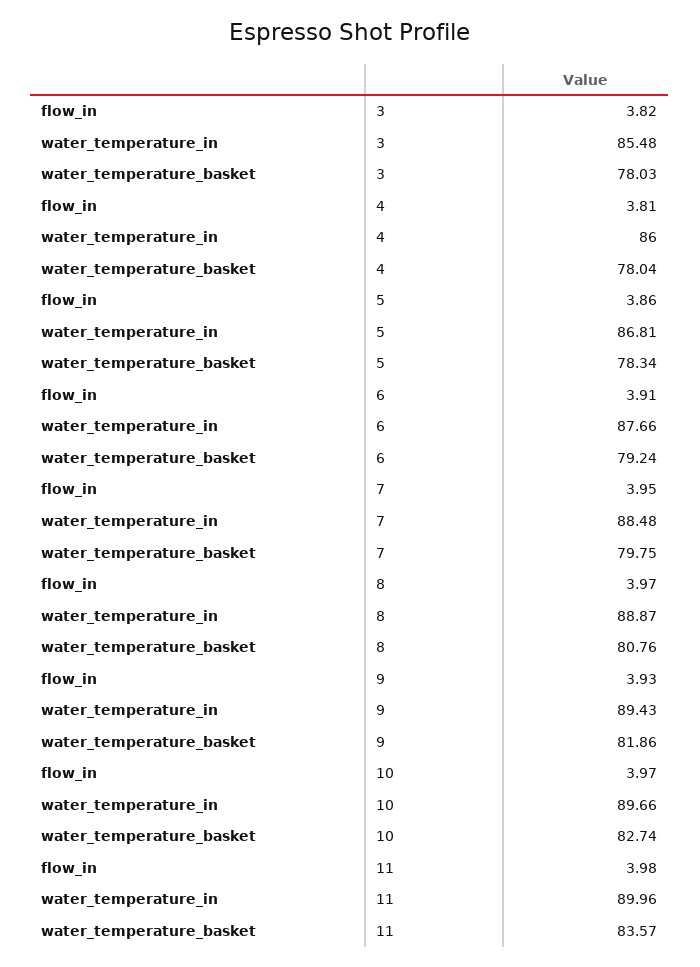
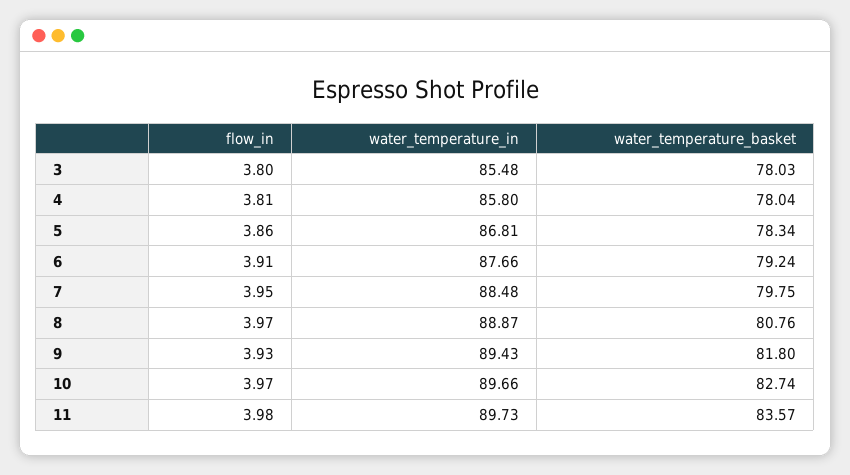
  {
    "flow_in": {
-     "3": 3.82,
+     "3": 3.8,
      "4": 3.81,
      "5": 3.86,
      "6": 3.91,
      "7": 3.95,
      "8": 3.97,
      "9": 3.93,
      "10": 3.97,
      "11": 3.98
    },
    "water_temperature_in": {
      "3": 85.48,
-     "4": 86,
+     "4": 85.8,
      "5": 86.81,
      "6": 87.66,
      "7": 88.48,
      "8": 88.87,
      "9": 89.43,
      "10": 89.66,
-     "11": 89.96
+     "11": 89.73
    },
    "water_temperature_basket": {
      "3": 78.03,
      "4": 78.04,
      "5": 78.34,
      "6": 79.24,
      "7": 79.75,
      "8": 80.76,
-     "9": 81.86,
+     "9": 81.8,
      "10": 82.74,
      "11": 83.57
    }
  }

